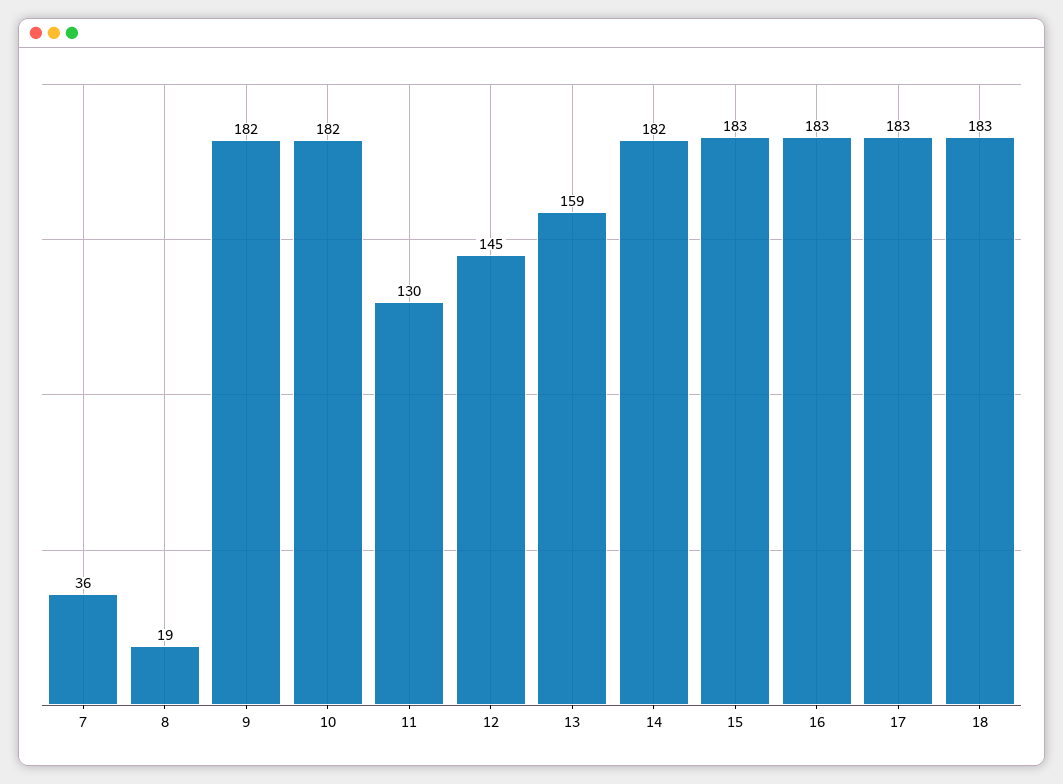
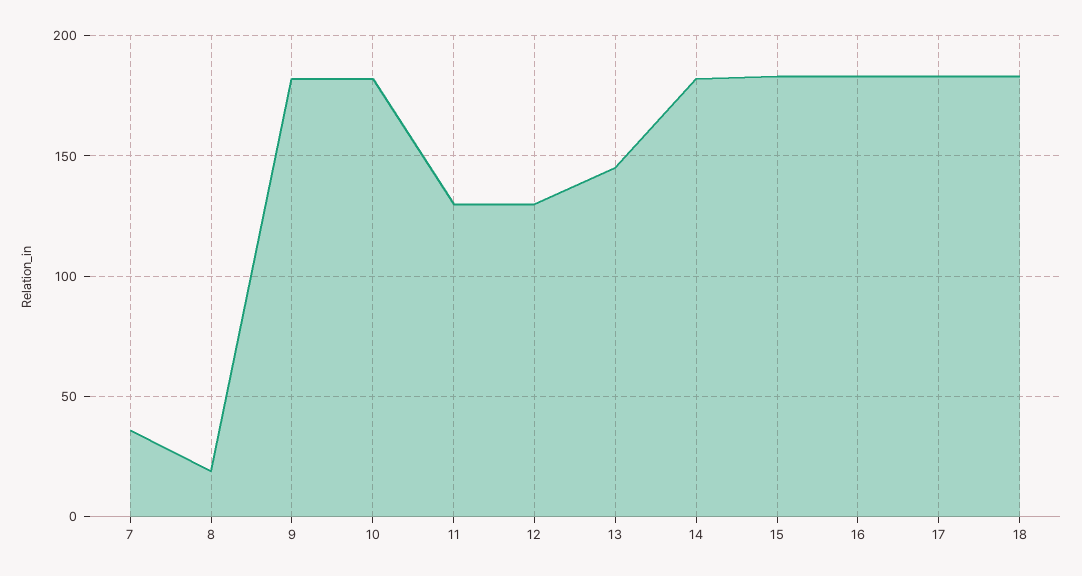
  {
    "7": 36,
    "8": 19,
    "9": 182,
    "10": 182,
    "11": 130,
-   "12": 145,
+   "12": 130,
-   "13": 159,
+   "13": 145,
    "14": 182,
    "15": 183,
    "16": 183,
    "17": 183,
    "18": 183
  }

